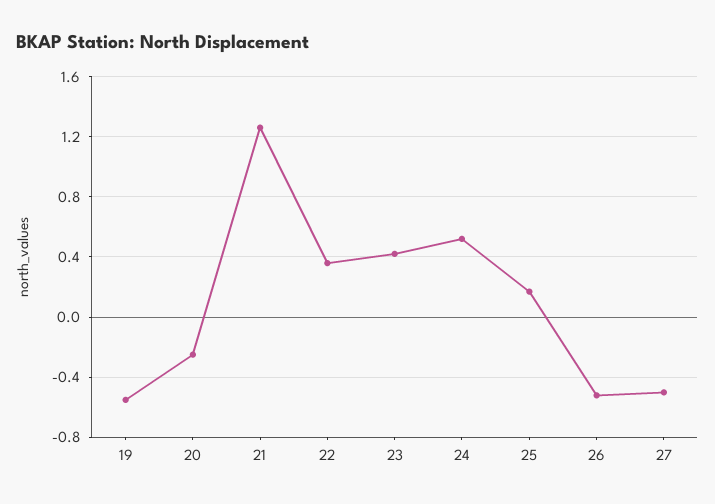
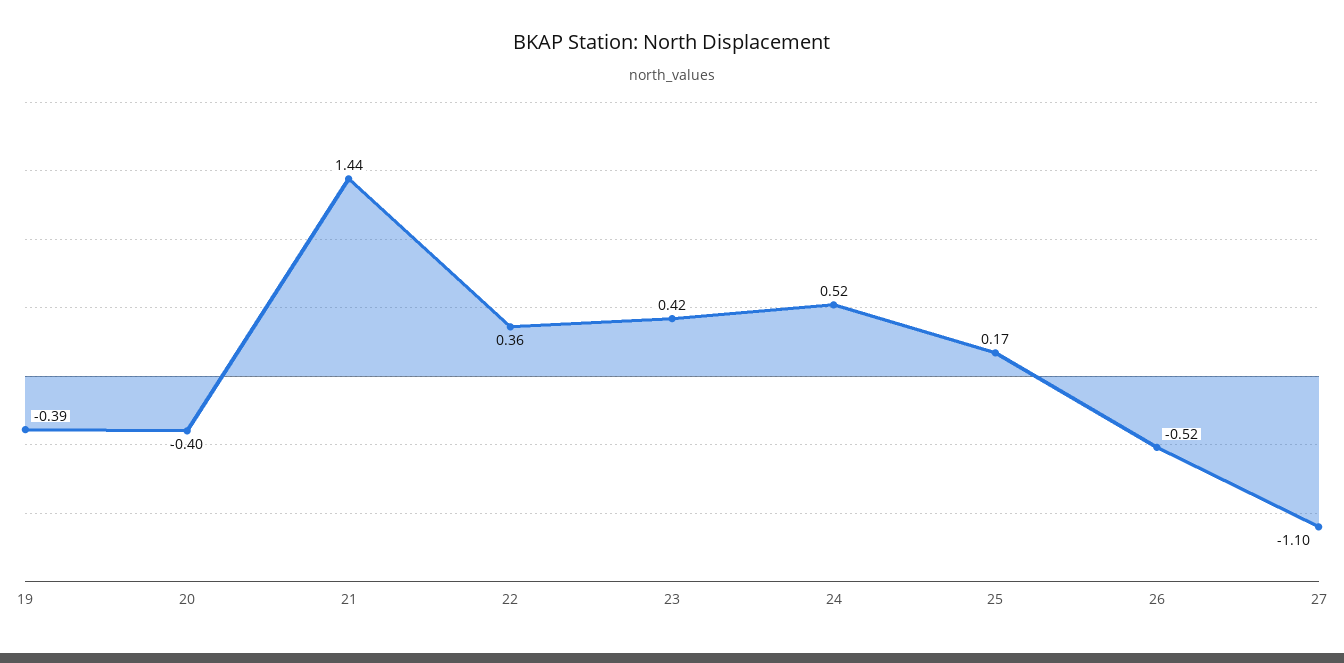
  {
-   "19": -0.55,
+   "19": -0.39,
-   "20": -0.25,
+   "20": -0.4,
-   "21": 1.25,
+   "21": 1.44,
    "22": 0.36,
    "23": 0.42,
    "24": 0.52,
    "25": 0.17,
    "26": -0.52,
-   "27": -0.5
+   "27": -1.1
  }

